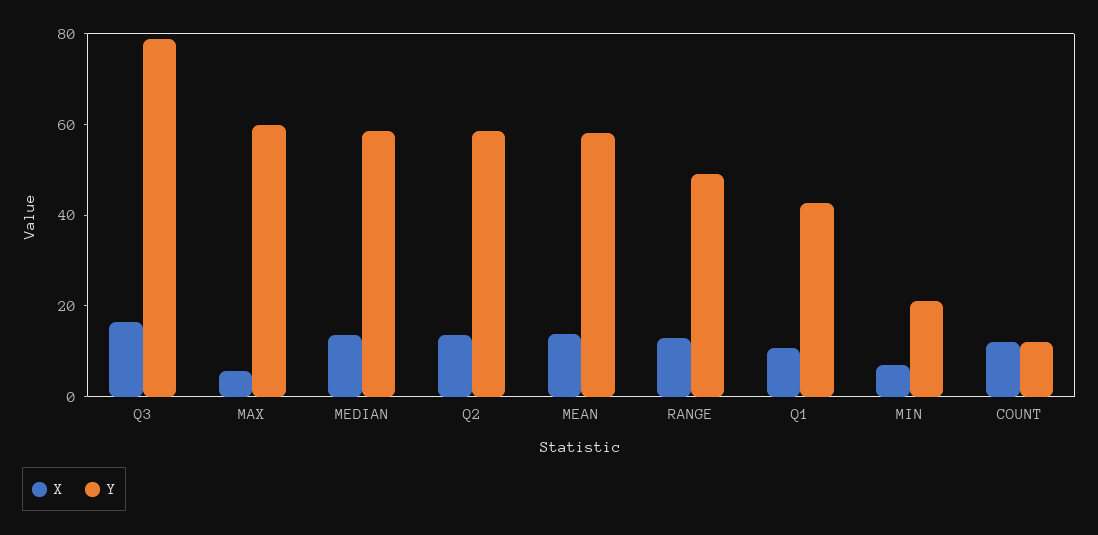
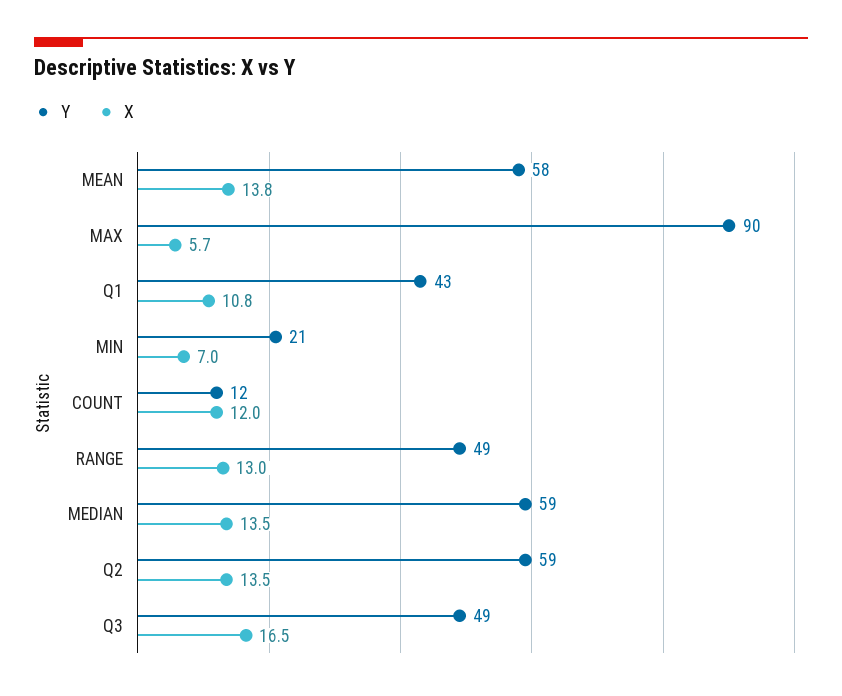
  {
    "X": {
      "Q3": 16.5,
      "MAX": 5.7,
      "MEDIAN": 13.5,
      "Q2": 13.5,
      "MEAN": 13.8,
      "RANGE": 13,
      "Q1": 10.8,
      "MIN": 7,
      "COUNT": 12
    },
    "Y": {
-     "Q3": 80,
+     "Q3": 49,
-     "MAX": 60,
+     "MAX": 90,
      "MEDIAN": 59,
      "Q2": 59,
      "MEAN": 58,
      "RANGE": 49,
      "Q1": 43,
      "MIN": 21,
      "COUNT": 12
    }
  }

